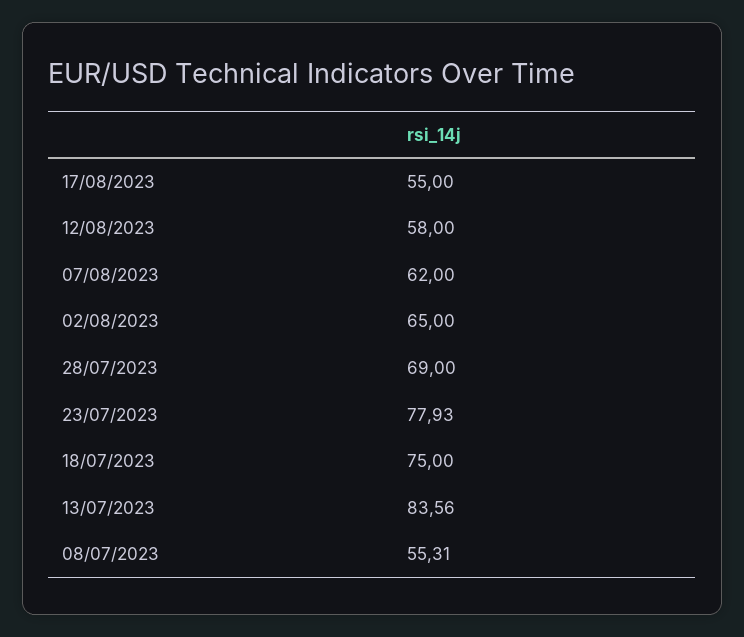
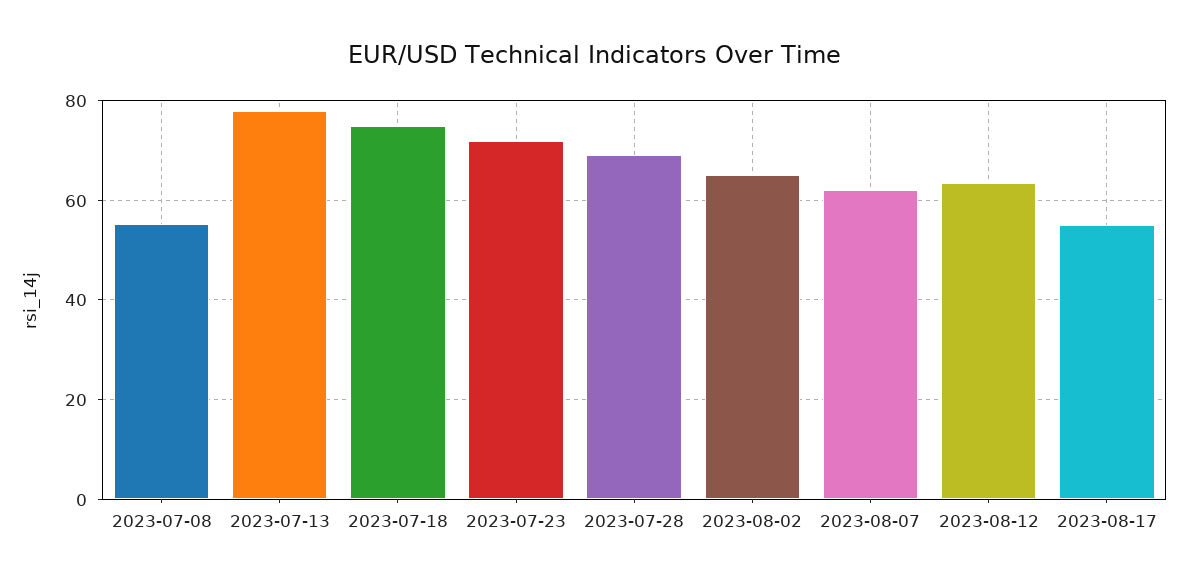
  {
    "17/08/2023": 55,
-   "12/08/2023": 58,
+   "12/08/2023": 64,
    "07/08/2023": 62,
    "02/08/2023": 65,
    "28/07/2023": 69,
-   "23/07/2023": 77.93,
+   "23/07/2023": 72,
    "18/07/2023": 75,
-   "13/07/2023": 83.56,
+   "13/07/2023": 78,
    "08/07/2023": 55.31
  }

